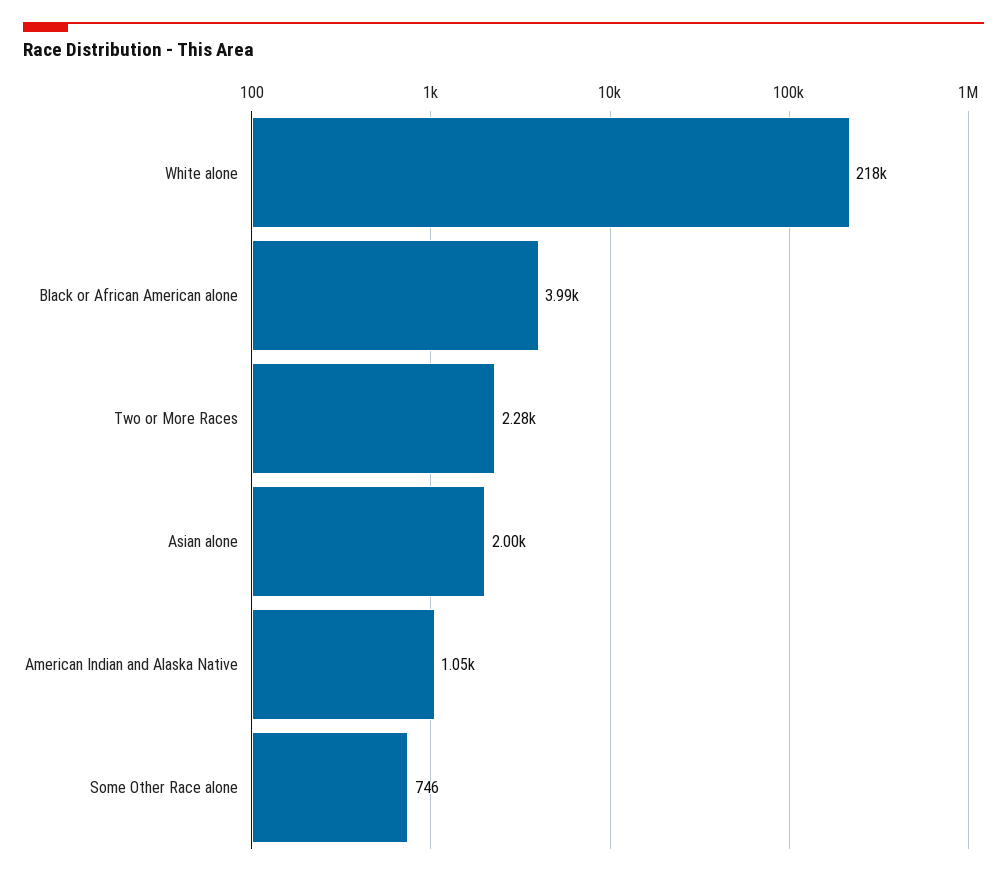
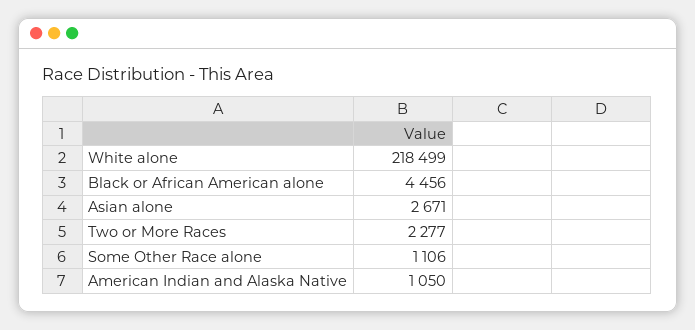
  {
    "White alone": 218499,
-   "Black or African American alone": 3990,
+   "Black or African American alone": 4456,
    "Two or More Races": 2277,
-   "Asian alone": 2000,
+   "Asian alone": 2671,
    "American Indian and Alaska Native": 1050,
-   "Some Other Race alone": 746
+   "Some Other Race alone": 1106
  }

